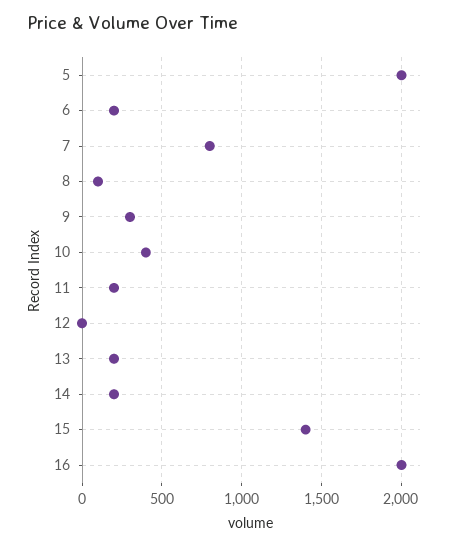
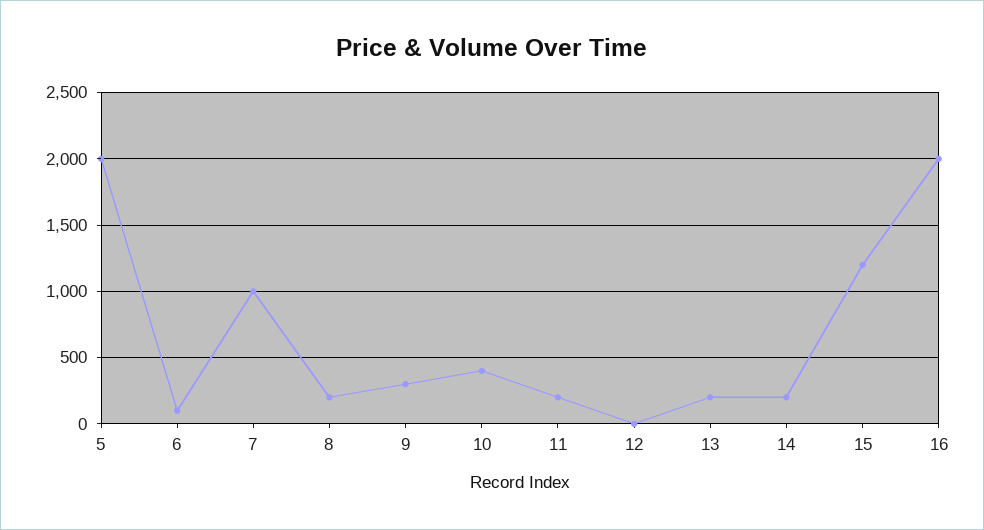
  {
    "5": 2000,
-   "6": 200,
+   "6": 100,
-   "7": 800,
+   "7": 1000,
-   "8": 100,
+   "8": 200,
    "9": 300,
    "10": 400,
    "11": 200,
    "12": 0,
    "13": 200,
    "14": 200,
-   "15": 1400,
+   "15": 1200,
    "16": 2000
  }

